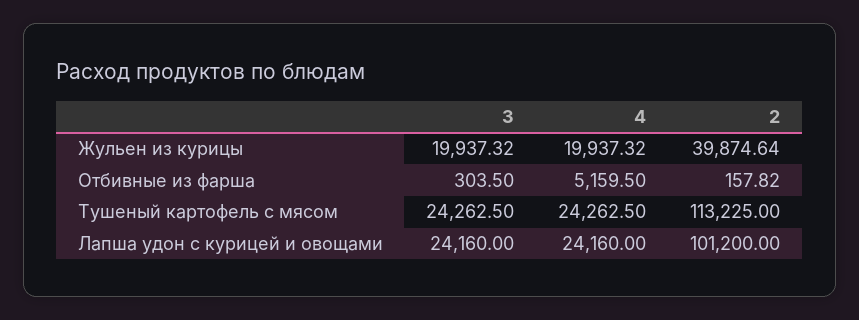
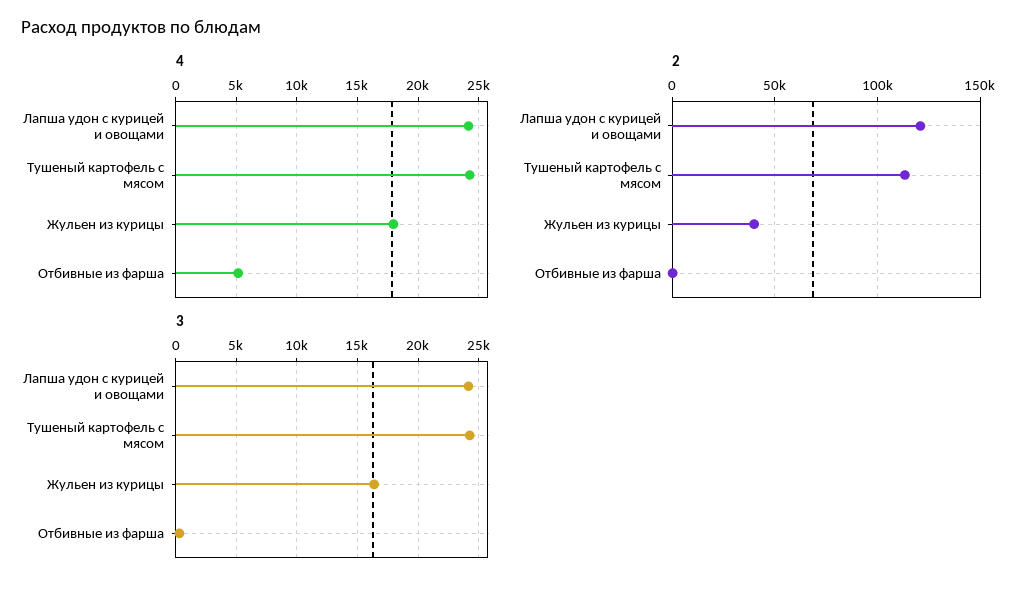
  {
    "3": {
-     "Жульен из курицы": 19937.32,
+     "Жульен из курицы": 16500,
      "Отбивные из фарша": 303.5,
      "Тушеный картофель с мясом": 24262.5,
      "Лапша удон с курицей и овощами": 24160
    },
    "4": {
-     "Жульен из курицы": 19937.32,
+     "Жульен из курицы": 18000,
      "Отбивные из фарша": 5159.5,
      "Тушеный картофель с мясом": 24262.5,
      "Лапша удон с курицей и овощами": 24160
    },
    "2": {
      "Жульен из курицы": 39874.64,
      "Отбивные из фарша": 157.82,
      "Тушеный картофель с мясом": 113225,
-     "Лапша удон с курицей и овощами": 101200
+     "Лапша удон с курицей и овощами": 120000
    }
  }

